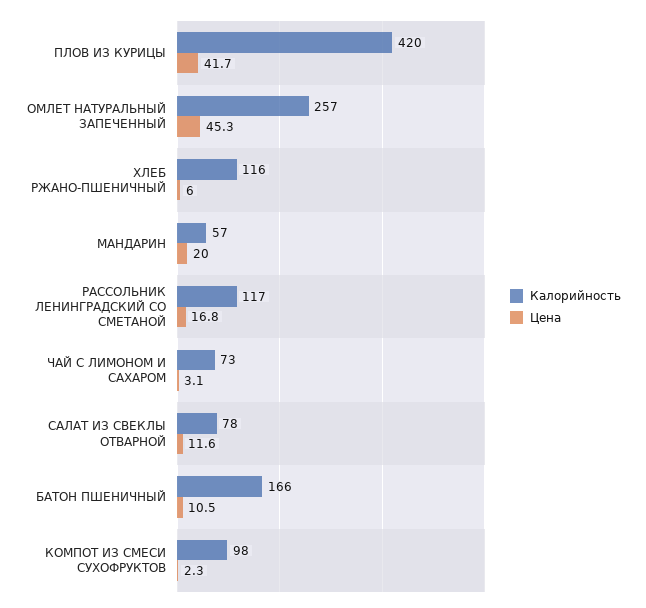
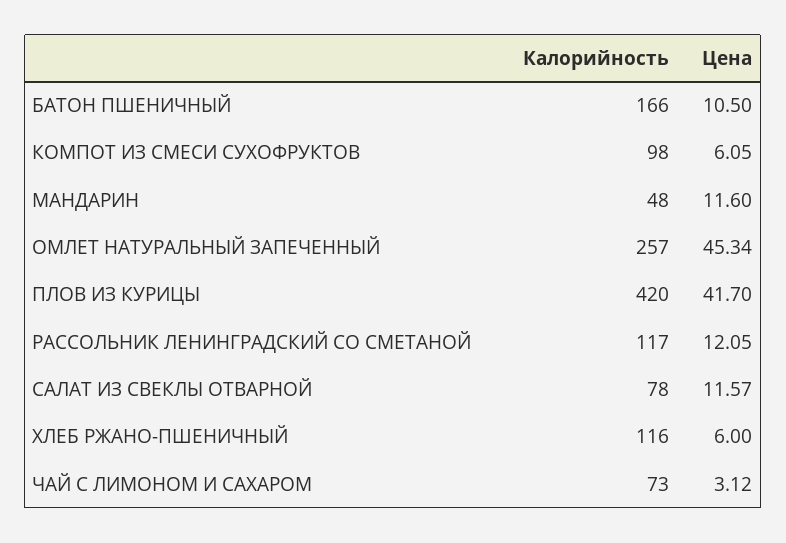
  {
    "Калорийность": {
      "ПЛОВ ИЗ КУРИЦЫ": 420,
      "ОМЛЕТ НАТУРАЛЬНЫЙ ЗАПЕЧЕННЫЙ": 257,
      "ХЛЕБ РЖАНО-ПШЕНИЧНЫЙ": 116,
-     "МАНДАРИН": 57,
+     "МАНДАРИН": 48,
      "РАССОЛЬНИК ЛЕНИНГРАДСКИЙ СО СМЕТАНОЙ": 117,
      "ЧАЙ С ЛИМОНОМ И САХАРОМ": 73,
      "САЛАТ ИЗ СВЕКЛЫ ОТВАРНОЙ": 78,
      "БАТОН ПШЕНИЧНЫЙ": 166,
      "КОМПОТ ИЗ СМЕСИ СУХОФРУКТОВ": 98
    },
    "Цена": {
      "ПЛОВ ИЗ КУРИЦЫ": 41.7,
      "ОМЛЕТ НАТУРАЛЬНЫЙ ЗАПЕЧЕННЫЙ": 45.34,
      "ХЛЕБ РЖАНО-ПШЕНИЧНЫЙ": 6,
-     "МАНДАРИН": 20,
+     "МАНДАРИН": 11.6,
-     "РАССОЛЬНИК ЛЕНИНГРАДСКИЙ СО СМЕТАНОЙ": 16.8,
+     "РАССОЛЬНИК ЛЕНИНГРАДСКИЙ СО СМЕТАНОЙ": 12.05,
      "ЧАЙ С ЛИМОНОМ И САХАРОМ": 3.12,
      "САЛАТ ИЗ СВЕКЛЫ ОТВАРНОЙ": 11.57,
      "БАТОН ПШЕНИЧНЫЙ": 10.5,
-     "КОМПОТ ИЗ СМЕСИ СУХОФРУКТОВ": 2.3
+     "КОМПОТ ИЗ СМЕСИ СУХОФРУКТОВ": 6.05
    }
  }

